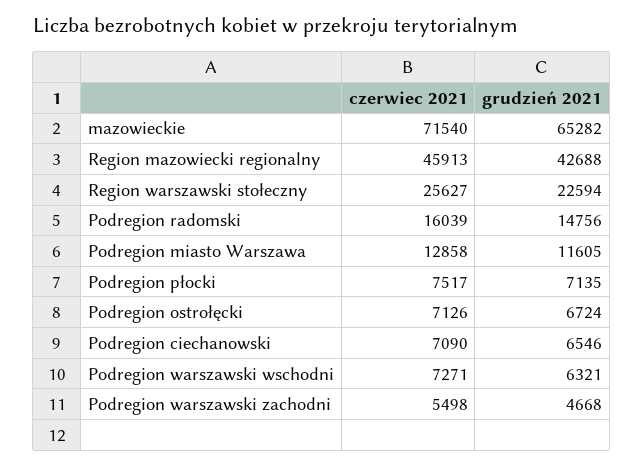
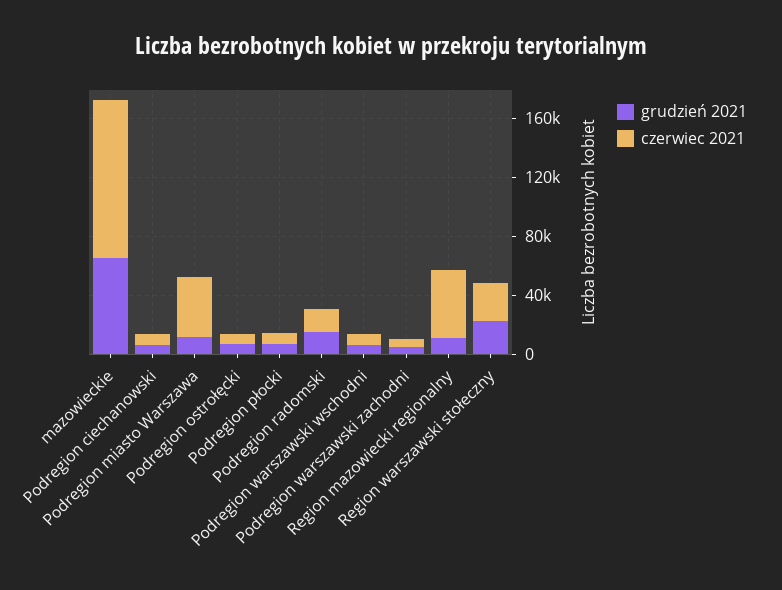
  {
    "czerwiec 2021": {
-     "mazowieckie": 71540,
+     "mazowieckie": 110000,
      "Region mazowiecki regionalny": 45913,
      "Region warszawski stołeczny": 25627,
      "Podregion radomski": 16039,
-     "Podregion miasto Warszawa": 12858,
+     "Podregion miasto Warszawa": 40000,
      "Podregion płocki": 7517,
      "Podregion ostrołęcki": 7126,
      "Podregion ciechanowski": 7090,
      "Podregion warszawski wschodni": 7271,
      "Podregion warszawski zachodni": 5498
    },
    "grudzień 2021": {
      "mazowieckie": 65282,
-     "Region mazowiecki regionalny": 42688,
+     "Region mazowiecki regionalny": 10000,
      "Region warszawski stołeczny": 22594,
      "Podregion radomski": 14756,
      "Podregion miasto Warszawa": 11605,
      "Podregion płocki": 7135,
      "Podregion ostrołęcki": 6724,
      "Podregion ciechanowski": 6546,
      "Podregion warszawski wschodni": 6321,
      "Podregion warszawski zachodni": 4668
    }
  }

